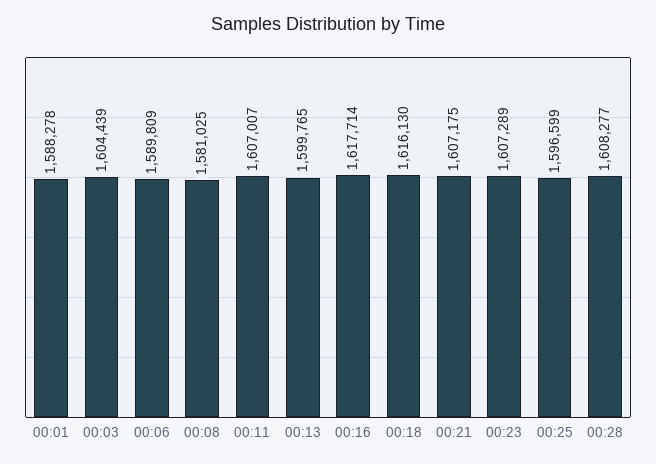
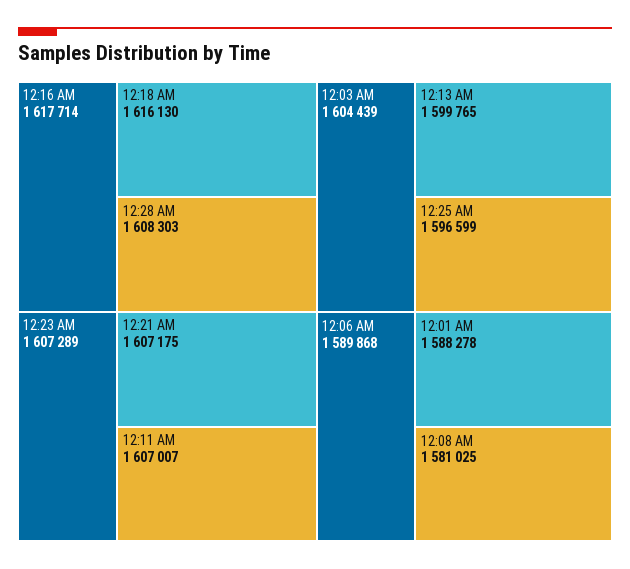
  {
    "00:01": 1588278,
    "00:03": 1604439,
-   "00:06": 1589809,
+   "00:06": 1589868,
    "00:08": 1581025,
    "00:11": 1607007,
    "00:13": 1599765,
    "00:16": 1617714,
    "00:18": 1616130,
    "00:21": 1607175,
    "00:23": 1607289,
    "00:25": 1596599,
-   "00:28": 1608277
+   "00:28": 1608303
  }

